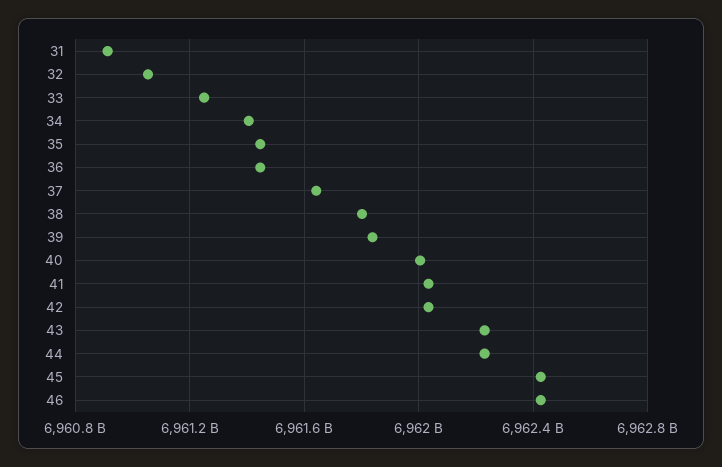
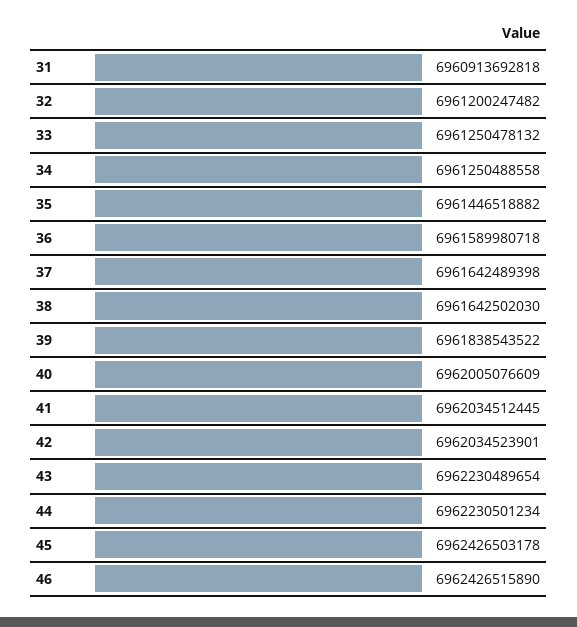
  {
    "31": 6960913692818,
-   "32": 6961050000000,
+   "32": 6961200247482,
    "33": 6961250478132,
-   "34": 6961400000000,
+   "34": 6961250488558,
    "35": 6961446518882,
-   "36": 6961450000000,
+   "36": 6961589980718,
    "37": 6961642489398,
-   "38": 6961800000000,
+   "38": 6961642502030,
    "39": 6961838543522,
    "40": 6962005076609,
    "41": 6962034512445,
    "42": 6962034523901,
    "43": 6962230489654,
    "44": 6962230501234,
    "45": 6962426503178,
    "46": 6962426515890
  }

